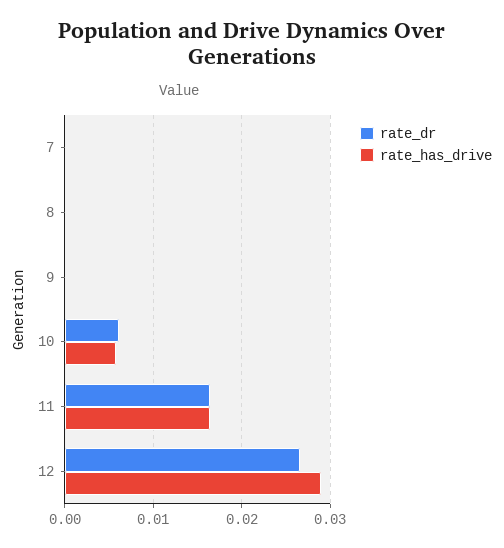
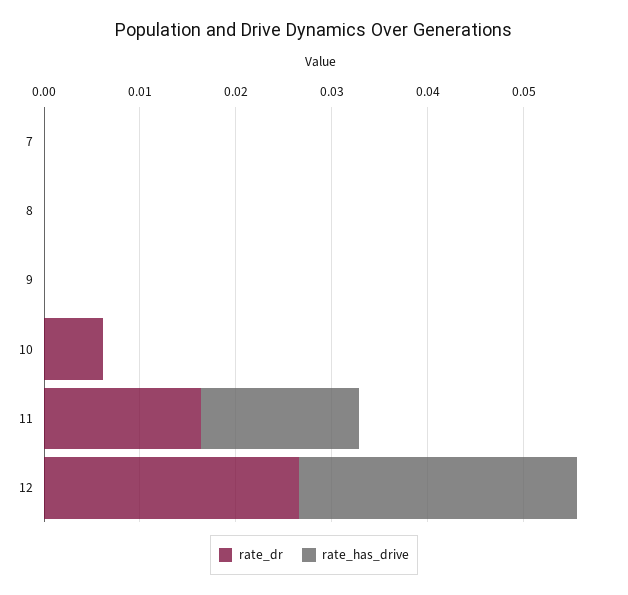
  {
    "rate_dr": {
      "7": 0,
      "8": 0,
      "9": 0,
      "10": 0.006,
      "11": 0.016,
      "12": 0.027
    },
    "rate_has_drive": {
      "7": 0,
      "8": 0,
      "9": 0,
-     "10": 0.006,
+     "10": 0,
      "11": 0.016,
      "12": 0.029
    }
  }

